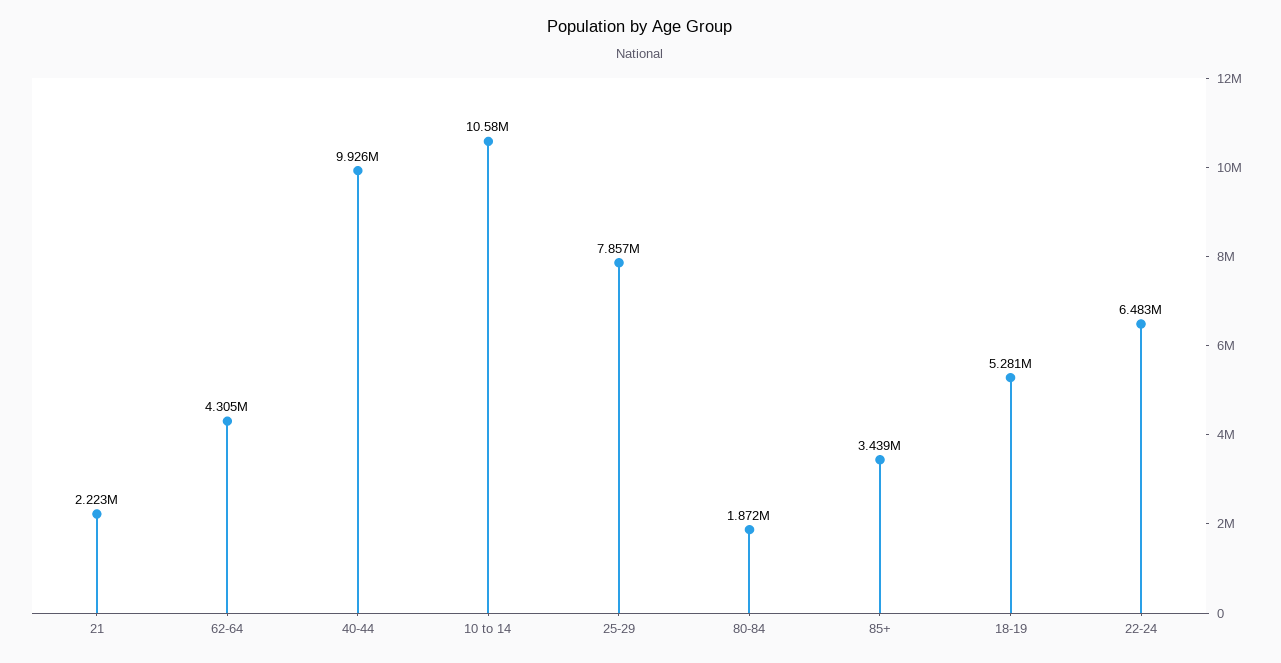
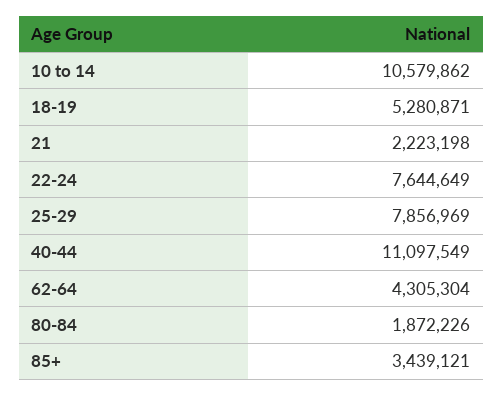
  {
    "21": 2223198,
    "62-64": 4305304,
-   "40-44": 9926000,
+   "40-44": 11097549,
    "10 to 14": 10579862,
    "25-29": 7856969,
    "80-84": 1872226,
    "85+": 3439121,
    "18-19": 5280871,
-   "22-24": 6483000
+   "22-24": 7644649
  }

